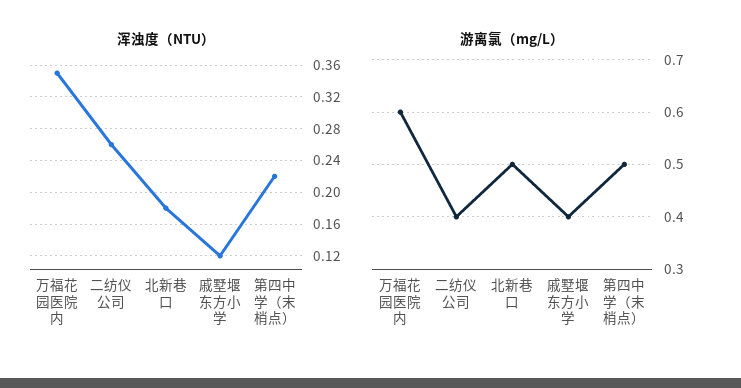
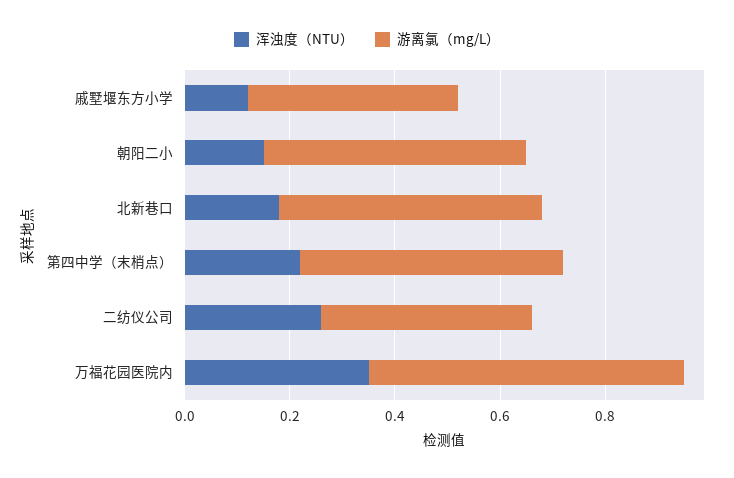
  {
    "浑浊度（NTU）": {
      "万福花园医院内": 0.35,
      "二纺仪公司": 0.26,
      "北新巷口": 0.18,
      "戚墅堰东方小学": 0.12,
-     "第四中学（末梢点）": 0.22
+     "第四中学（末梢点）": 0.22,
+     "朝阳二小": 0.15
    },
    "游离氯（mg/L）": {
      "万福花园医院内": 0.6,
      "二纺仪公司": 0.4,
      "北新巷口": 0.5,
      "戚墅堰东方小学": 0.4,
-     "第四中学（末梢点）": 0.5
+     "第四中学（末梢点）": 0.5,
+     "朝阳二小": 0.5
    }
  }

